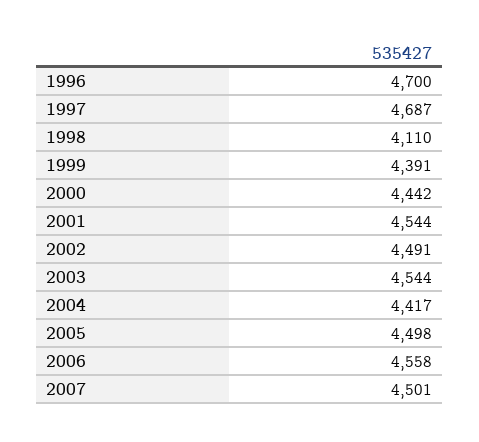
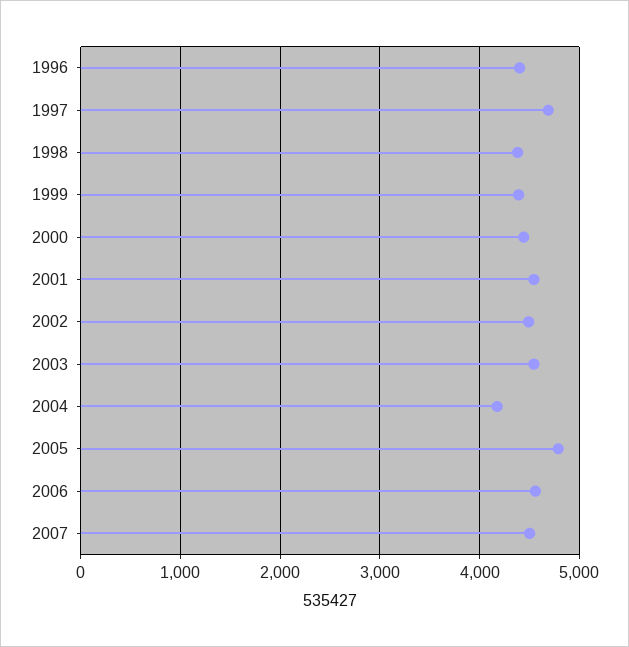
  {
-   "1996": 4700,
+   "1996": 4400,
    "1997": 4687,
-   "1998": 4110,
+   "1998": 4400,
    "1999": 4391,
    "2000": 4442,
    "2001": 4544,
    "2002": 4491,
    "2003": 4544,
-   "2004": 4417,
+   "2004": 4200,
-   "2005": 4498,
+   "2005": 4800,
    "2006": 4558,
    "2007": 4501
  }

